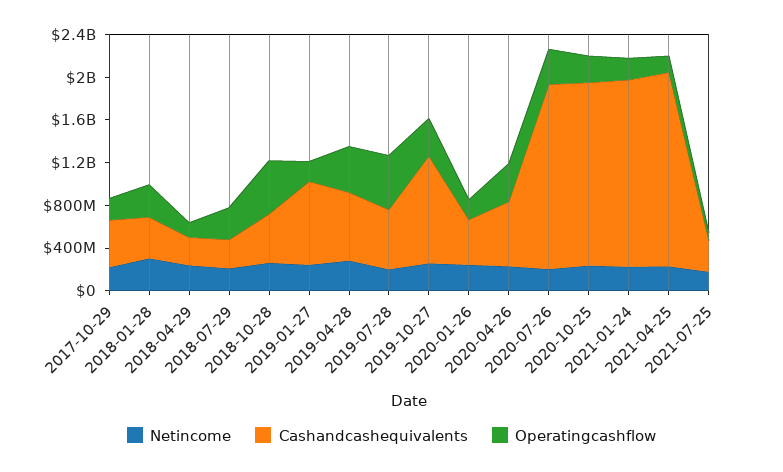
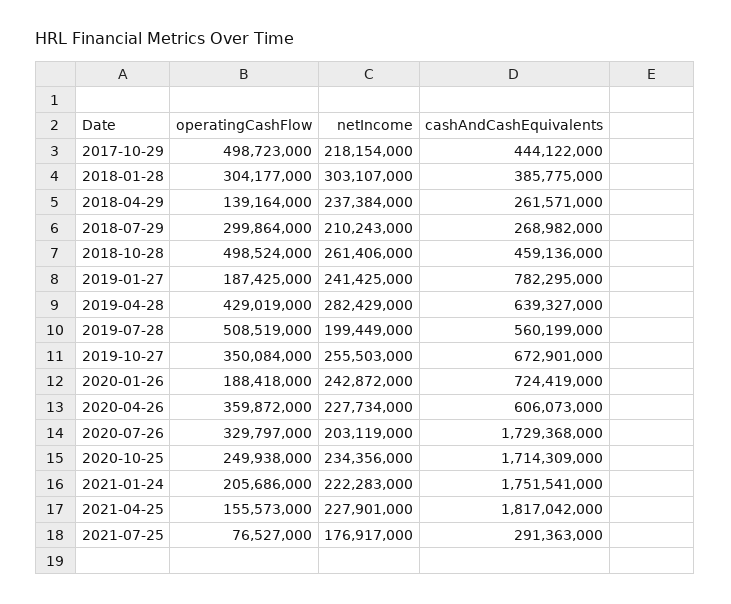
  {
    "Netincome": {
      "2017-10-29": 218154000,
      "2018-01-28": 303107000,
      "2018-04-29": 237384000,
      "2018-07-29": 210243000,
      "2018-10-28": 261406000,
      "2019-01-27": 241425000,
      "2019-04-28": 282429000,
      "2019-07-28": 199449000,
      "2019-10-27": 255503000,
      "2020-01-26": 242872000,
      "2020-04-26": 227734000,
      "2020-07-26": 203119000,
      "2020-10-25": 234356000,
      "2021-01-24": 222283000,
      "2021-04-25": 227901000,
      "2021-07-25": 176917000
    },
    "Cashandcashequivalents": {
      "2017-10-29": 444122000,
      "2018-01-28": 385775000,
      "2018-04-29": 261571000,
      "2018-07-29": 268982000,
      "2018-10-28": 459136000,
      "2019-01-27": 782295000,
      "2019-04-28": 639327000,
      "2019-07-28": 560199000,
-     "2019-10-27": 1000000000,
+     "2019-10-27": 672901000,
-     "2020-01-26": 400000000,
+     "2020-01-26": 724419000,
      "2020-04-26": 606073000,
      "2020-07-26": 1729368000,
      "2020-10-25": 1714309000,
      "2021-01-24": 1751541000,
      "2021-04-25": 1817042000,
      "2021-07-25": 291363000
    },
    "Operatingcashflow": {
-     "2017-10-29": 200000000,
+     "2017-10-29": 498723000,
      "2018-01-28": 304177000,
      "2018-04-29": 139164000,
      "2018-07-29": 299864000,
      "2018-10-28": 498524000,
      "2019-01-27": 187425000,
      "2019-04-28": 429019000,
      "2019-07-28": 508519000,
      "2019-10-27": 350084000,
      "2020-01-26": 188418000,
      "2020-04-26": 359872000,
      "2020-07-26": 329797000,
      "2020-10-25": 249938000,
      "2021-01-24": 205686000,
      "2021-04-25": 155573000,
      "2021-07-25": 76527000
    }
  }

